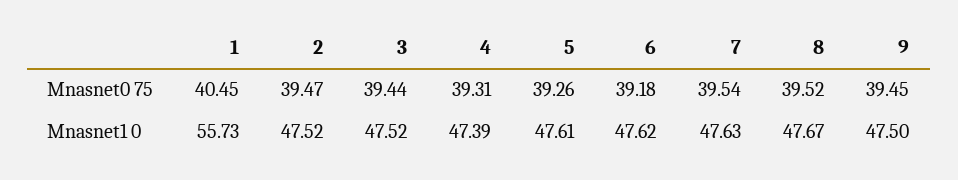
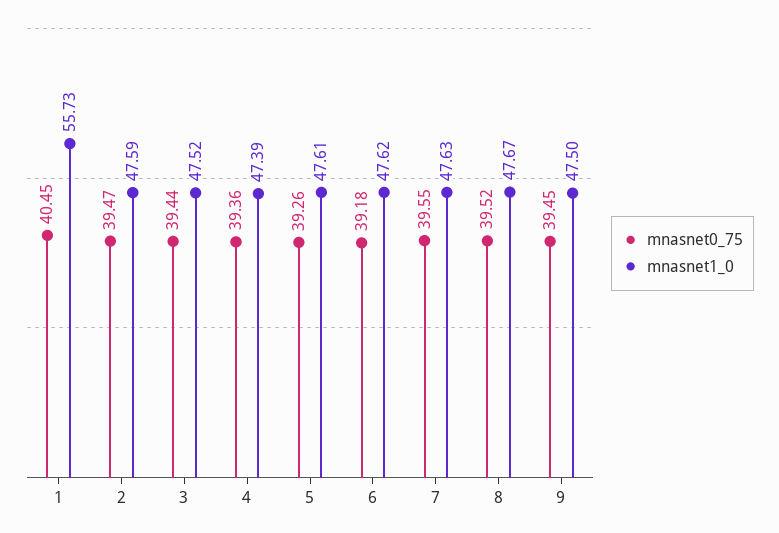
  {
    "Mnasnet0 75": {
      "1": 40.45,
      "2": 39.47,
      "3": 39.44,
-     "4": 39.31,
+     "4": 39.36,
      "5": 39.26,
      "6": 39.18,
-     "7": 39.54,
+     "7": 39.55,
      "8": 39.52,
      "9": 39.45
    },
    "Mnasnet1 0": {
      "1": 55.73,
-     "2": 47.52,
+     "2": 47.59,
      "3": 47.52,
      "4": 47.39,
      "5": 47.61,
      "6": 47.62,
      "7": 47.63,
      "8": 47.67,
      "9": 47.5
    }
  }

